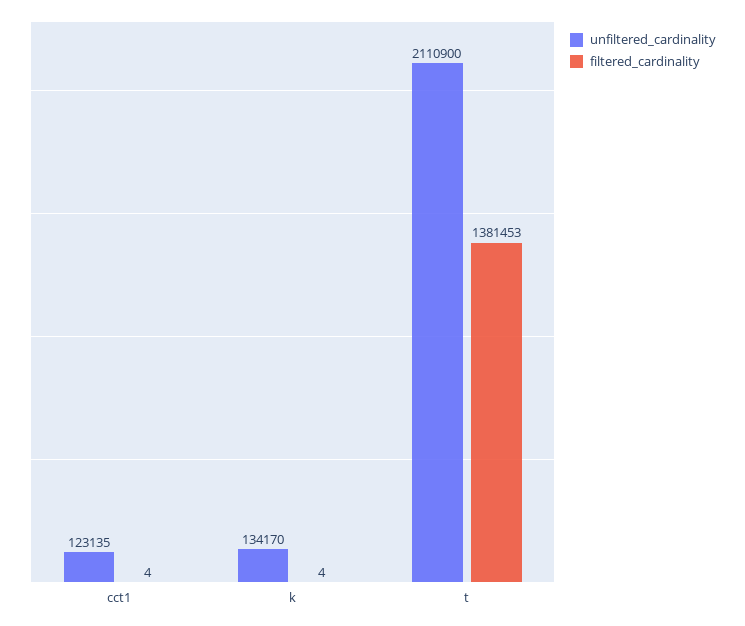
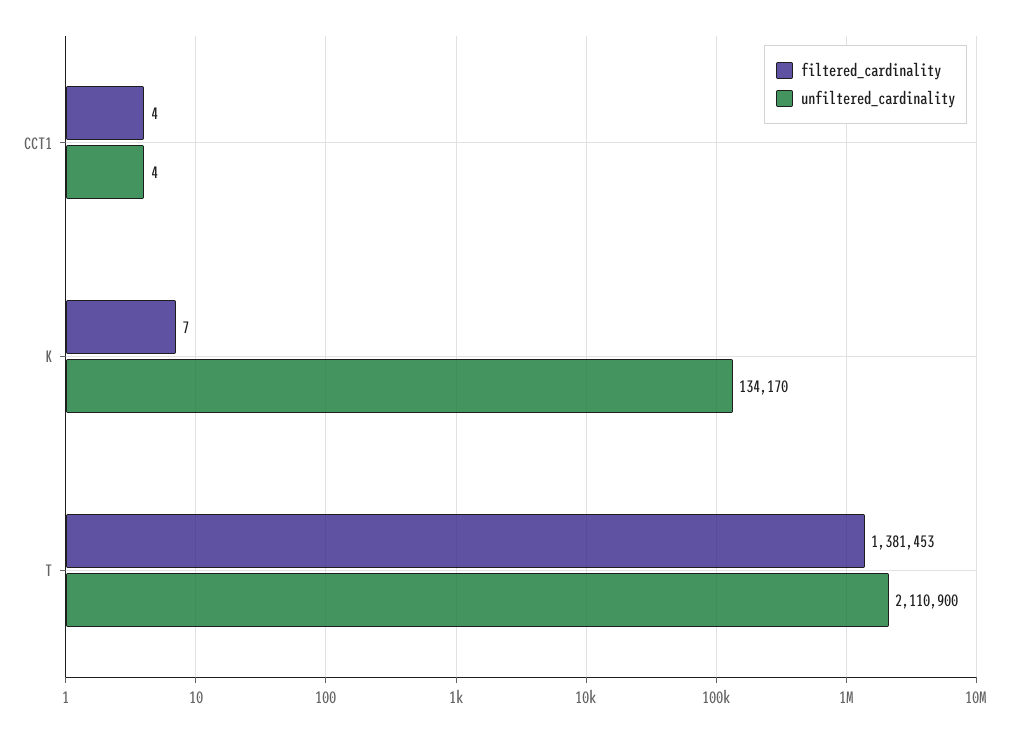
  {
    "unfiltered_cardinality": {
-     "cct1": 123135,
+     "cct1": 4,
      "k": 134170,
      "t": 2110900
    },
    "filtered_cardinality": {
      "cct1": 4,
-     "k": 4,
+     "k": 7,
      "t": 1381453
    }
  }

